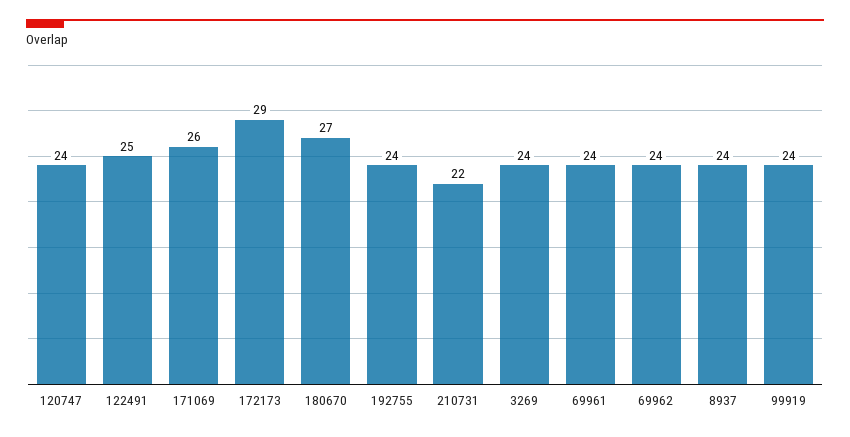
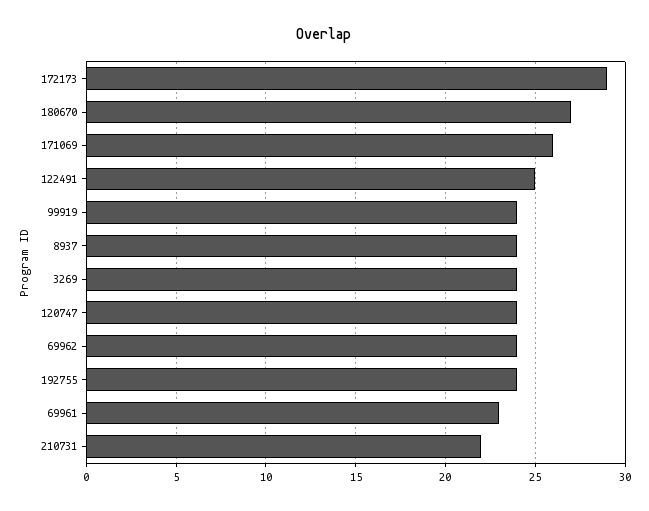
  {
    "120747": 24,
    "122491": 25,
    "171069": 26,
    "172173": 29,
    "180670": 27,
    "192755": 24,
    "210731": 22,
    "3269": 24,
-   "69961": 24,
+   "69961": 23,
    "69962": 24,
    "8937": 24,
    "99919": 24
  }

